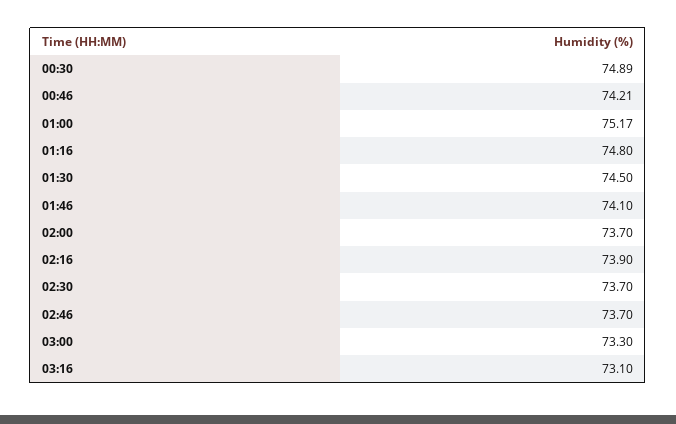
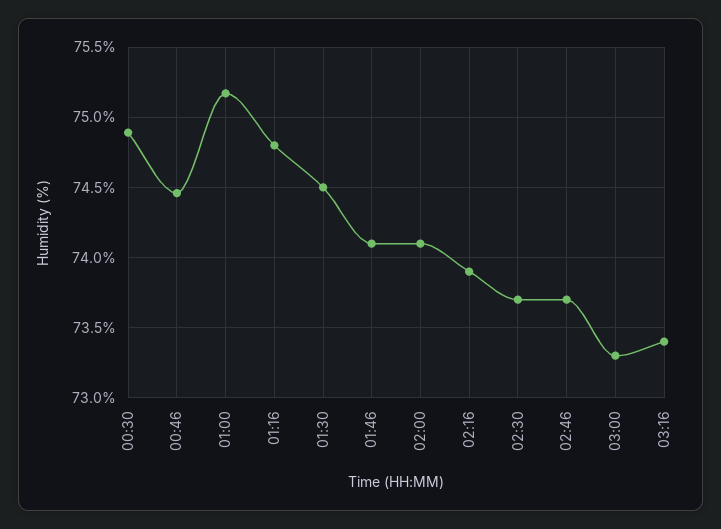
  {
    "00:30": 74.89,
-   "00:46": 74.21,
+   "00:46": 74.45,
    "01:00": 75.17,
    "01:16": 74.8,
    "01:30": 74.5,
    "01:46": 74.1,
-   "02:00": 73.7,
+   "02:00": 74.1,
    "02:16": 73.9,
    "02:30": 73.7,
    "02:46": 73.7,
    "03:00": 73.3,
-   "03:16": 73.1
+   "03:16": 73.4
  }

